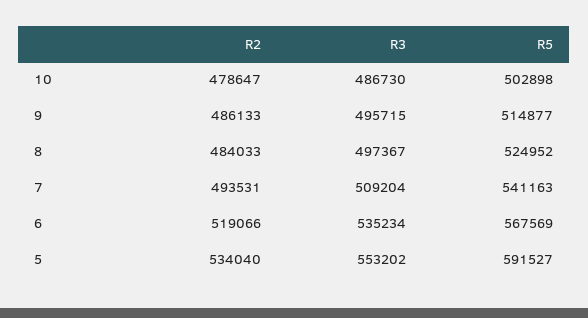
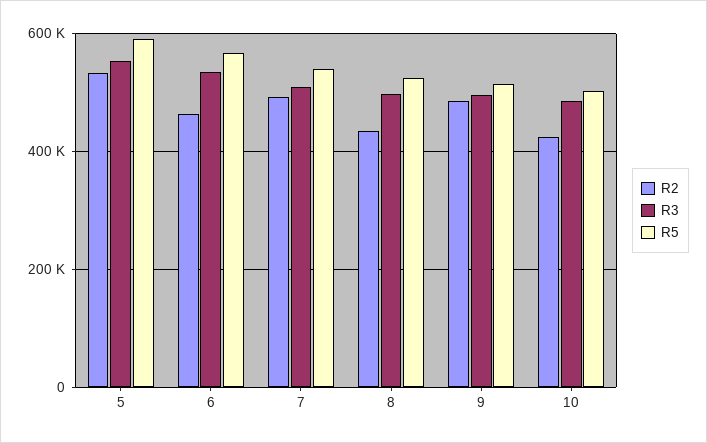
  {
    "R2": {
-     "10": 478647,
+     "10": 420000,
      "9": 486133,
-     "8": 484033,
+     "8": 440000,
      "7": 493531,
-     "6": 519066,
+     "6": 460000,
      "5": 534040
    },
    "R3": {
      "10": 486730,
      "9": 495715,
      "8": 497367,
      "7": 509204,
      "6": 535234,
      "5": 553202
    },
    "R5": {
      "10": 502898,
      "9": 514877,
      "8": 524952,
      "7": 541163,
      "6": 567569,
      "5": 591527
    }
  }

